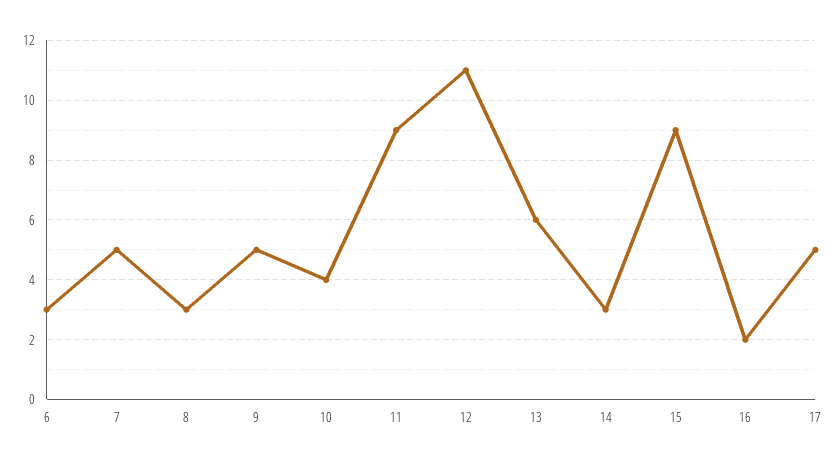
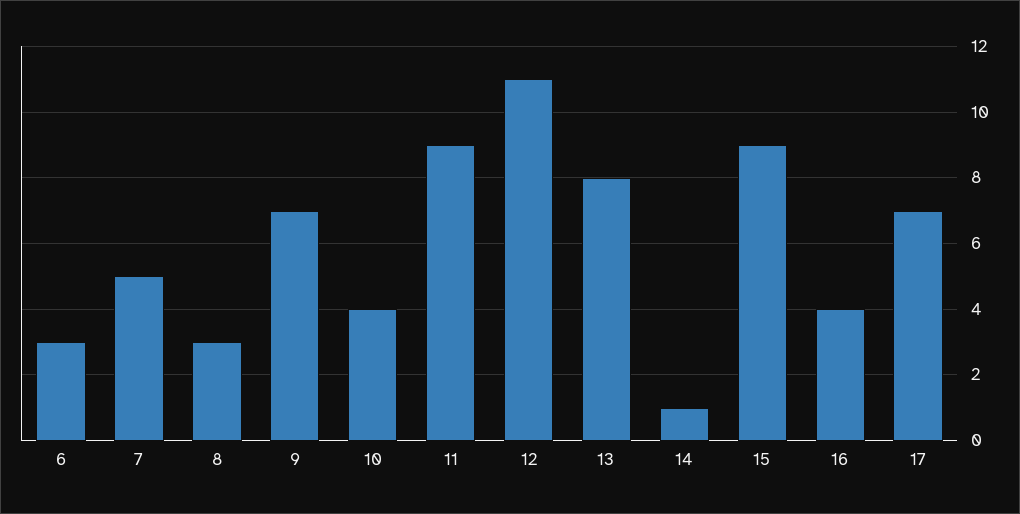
  {
    "6": 3,
    "7": 5,
    "8": 3,
-   "9": 5,
+   "9": 7,
    "10": 4,
    "11": 9,
    "12": 11,
-   "13": 6,
+   "13": 8,
-   "14": 3,
+   "14": 1,
    "15": 9,
-   "16": 2,
+   "16": 4,
-   "17": 5
+   "17": 7
  }

